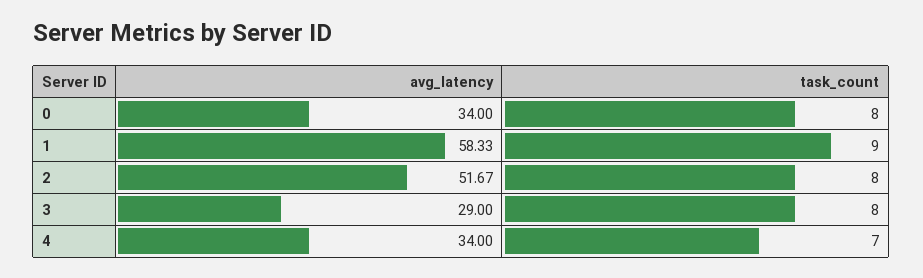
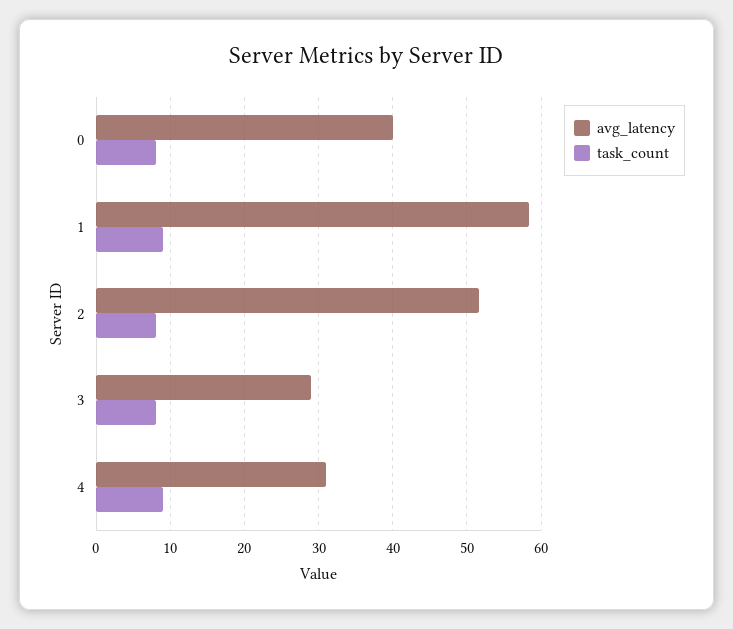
  {
    "avg_latency": {
-     "0": 34,
+     "0": 40,
      "1": 58.33,
      "2": 51.67,
      "3": 29,
-     "4": 34
+     "4": 31
    },
    "task_count": {
      "0": 8,
      "1": 9,
      "2": 8,
      "3": 8,
-     "4": 7
+     "4": 9
    }
  }

